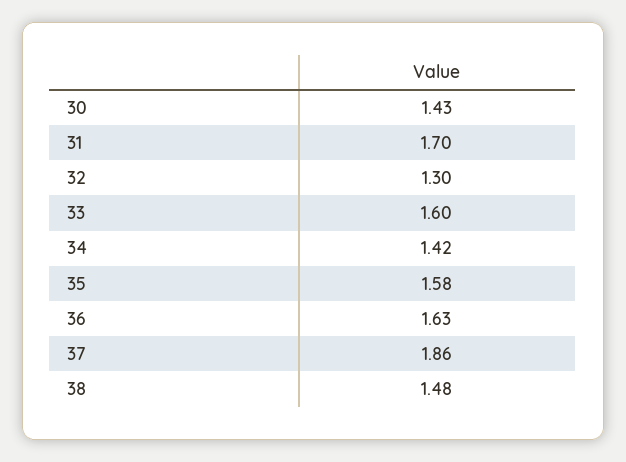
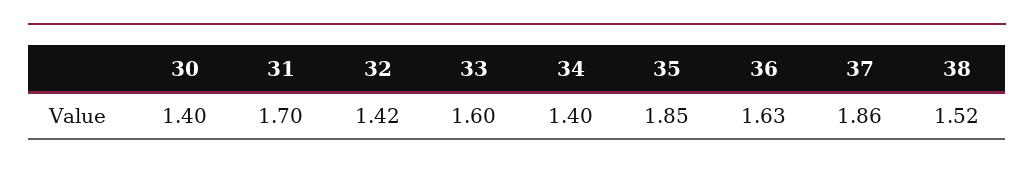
  {
-   "30": 1.43,
+   "30": 1.4,
    "31": 1.7,
-   "32": 1.3,
+   "32": 1.42,
    "33": 1.6,
-   "34": 1.42,
+   "34": 1.4,
-   "35": 1.58,
+   "35": 1.85,
    "36": 1.63,
    "37": 1.86,
-   "38": 1.48
+   "38": 1.52
  }

